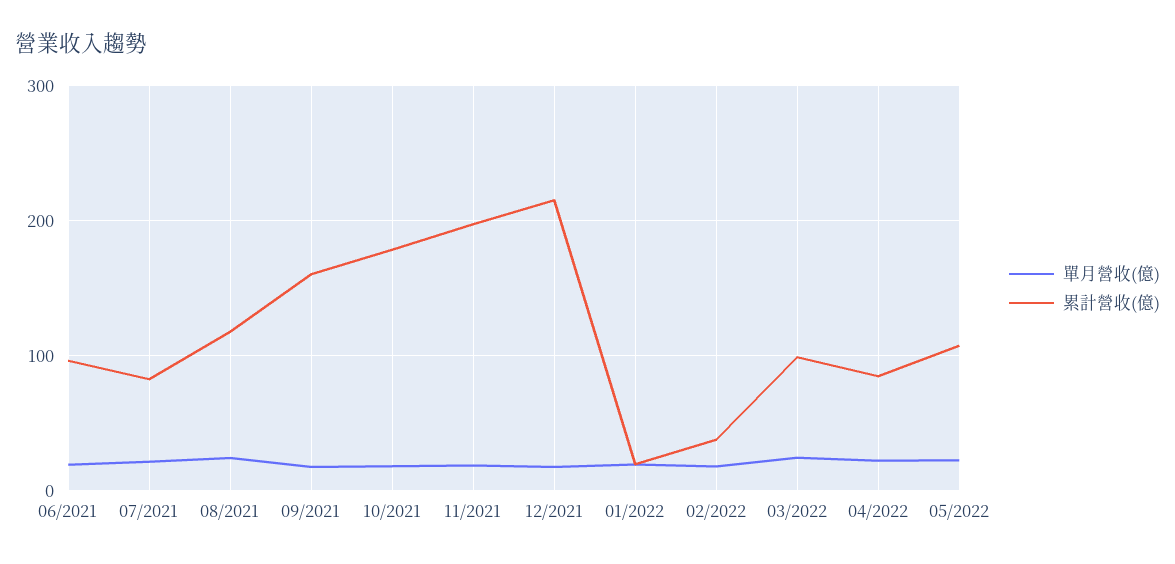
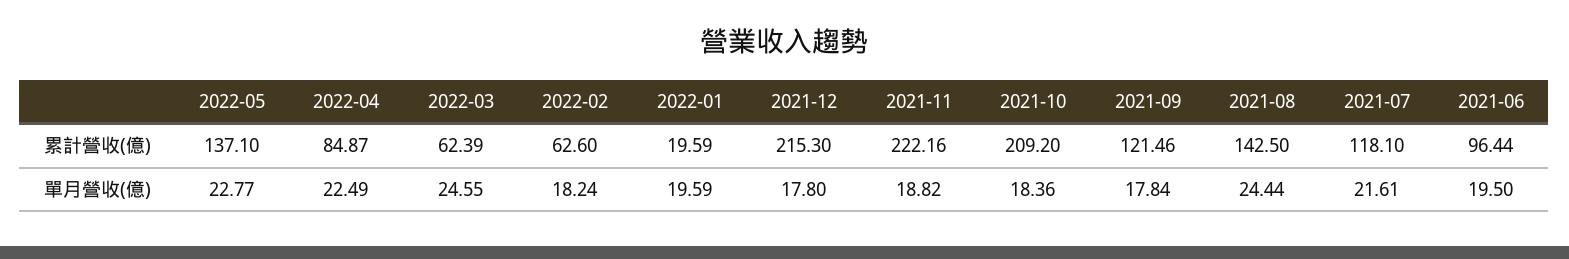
  {
    "單月營收(億)": {
      "06/2021": 19.5,
      "07/2021": 21.61,
      "08/2021": 24.44,
      "09/2021": 17.84,
      "10/2021": 18.36,
      "11/2021": 18.82,
      "12/2021": 17.8,
      "01/2022": 19.59,
      "02/2022": 18.24,
      "03/2022": 24.55,
      "04/2022": 22.49,
      "05/2022": 22.77
    },
    "累計營收(億)": {
      "06/2021": 96.44,
-     "07/2021": 80,
+     "07/2021": 118.1,
-     "08/2021": 120,
+     "08/2021": 142.5,
-     "09/2021": 160,
+     "09/2021": 121.46,
-     "10/2021": 180,
+     "10/2021": 209.2,
-     "11/2021": 200,
+     "11/2021": 222.16,
      "12/2021": 215.3,
      "01/2022": 19.59,
-     "02/2022": 40,
+     "02/2022": 62.6,
-     "03/2022": 100,
+     "03/2022": 62.39,
      "04/2022": 84.87,
-     "05/2022": 110
+     "05/2022": 137.1
    }
  }

